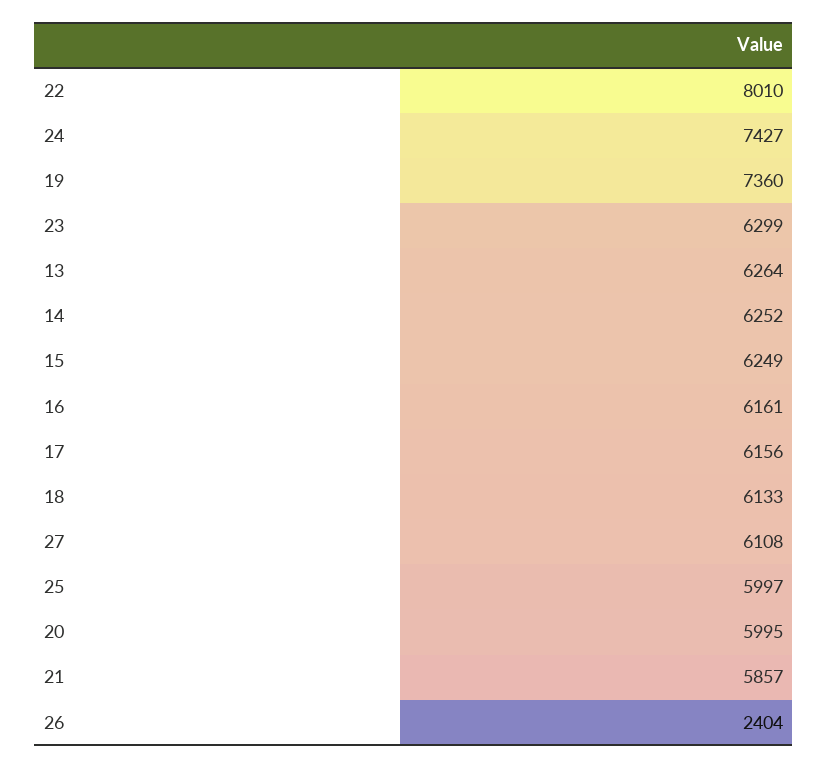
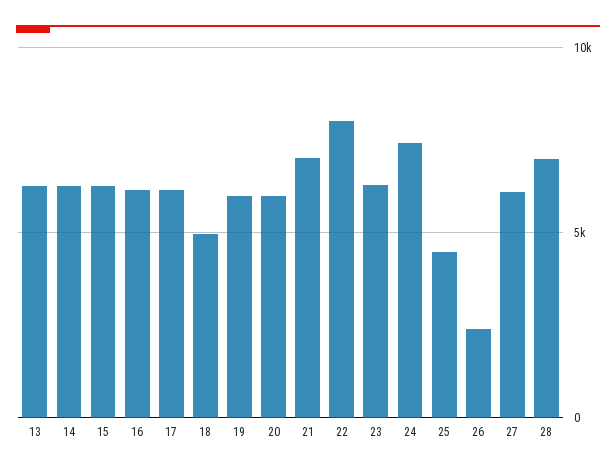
  {
    "22": 8010,
    "24": 7427,
-   "19": 7360,
+   "19": 6000,
    "23": 6299,
    "13": 6264,
    "14": 6252,
    "15": 6249,
    "16": 6161,
    "17": 6156,
-   "18": 6133,
+   "18": 5000,
    "27": 6108,
-   "25": 5997,
+   "25": 4500,
    "20": 5995,
-   "21": 5857,
+   "21": 7000,
-   "26": 2404
+   "26": 2404,
+   "28": 7000
  }

